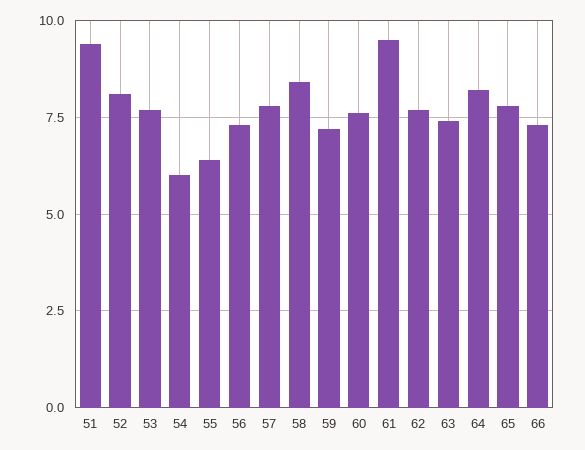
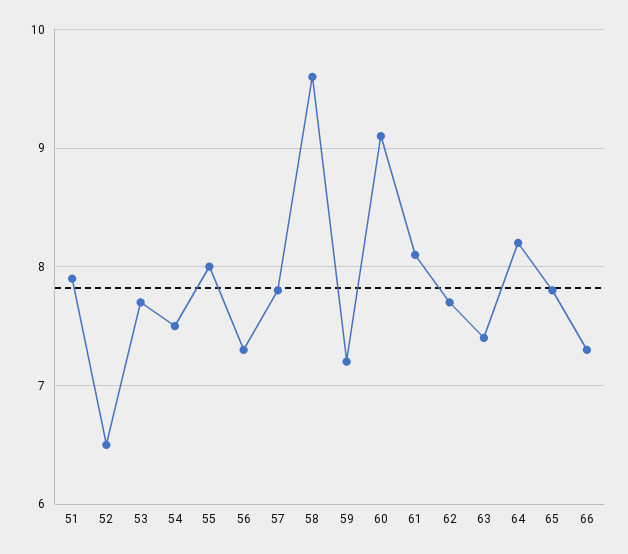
  {
-   "51": 9.5,
+   "51": 7.9,
-   "52": 8,
+   "52": 6.5,
    "53": 7.7,
-   "54": 6,
+   "54": 7.5,
-   "55": 6.5,
+   "55": 8,
    "56": 7.3,
    "57": 7.8,
-   "58": 8.5,
+   "58": 9.6,
    "59": 7.2,
-   "60": 7.5,
+   "60": 9.1,
-   "61": 9.5,
+   "61": 8.1,
    "62": 7.7,
    "63": 7.4,
    "64": 8.2,
    "65": 7.8,
    "66": 7.3
  }

